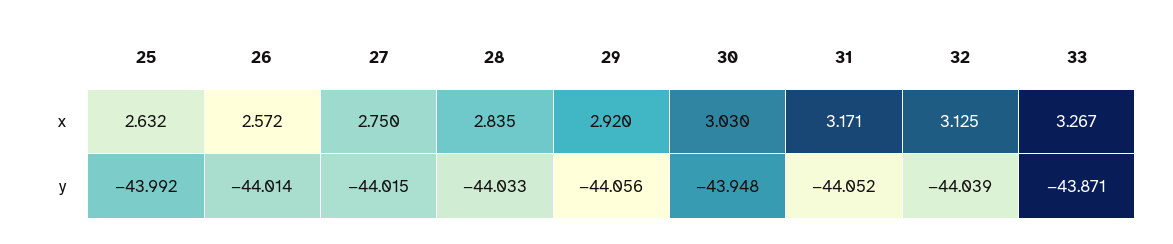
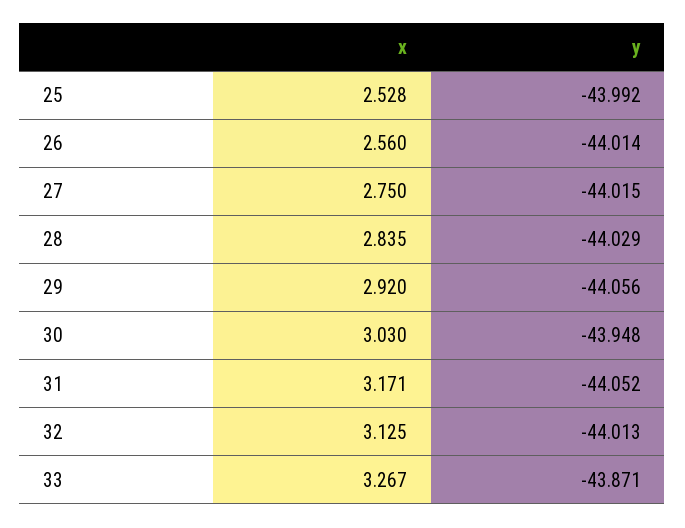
  {
    "25": {
-     "x": 2.632,
+     "x": 2.528,
      "y": -43.992
    },
    "26": {
-     "x": 2.572,
+     "x": 2.56,
      "y": -44.014
    },
    "27": {
      "x": 2.75,
      "y": -44.015
    },
    "28": {
      "x": 2.835,
-     "y": -44.033
+     "y": -44.029
    },
    "29": {
      "x": 2.92,
      "y": -44.056
    },
    "30": {
      "x": 3.03,
      "y": -43.948
    },
    "31": {
      "x": 3.171,
      "y": -44.052
    },
    "32": {
      "x": 3.125,
-     "y": -44.039
+     "y": -44.013
    },
    "33": {
      "x": 3.267,
      "y": -43.871
    }
  }

